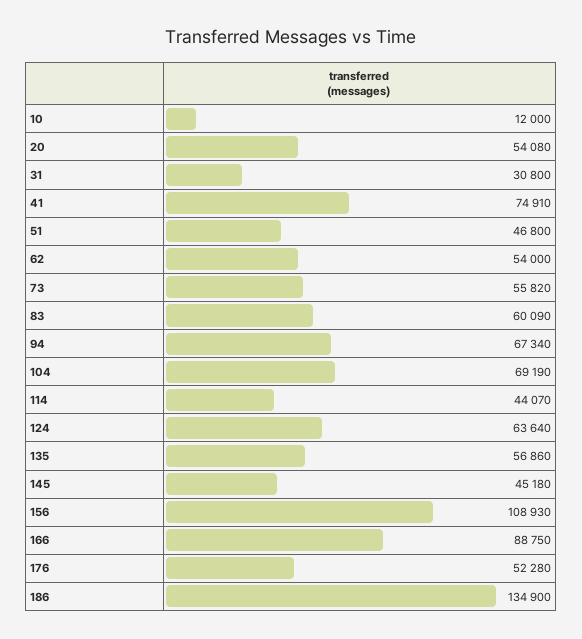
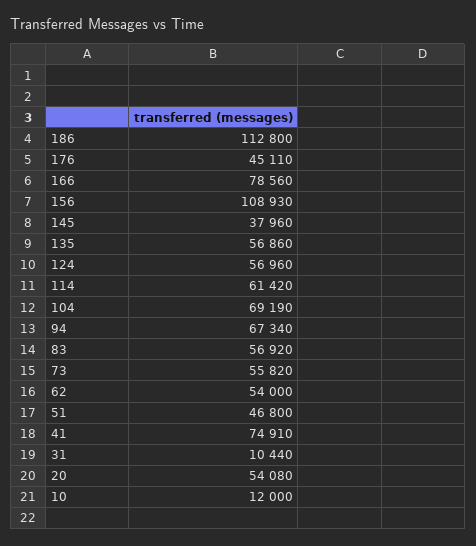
  {
    "10": 12000,
    "20": 54080,
-   "31": 30800,
+   "31": 10440,
    "41": 74910,
    "51": 46800,
    "62": 54000,
    "73": 55820,
-   "83": 60090,
+   "83": 56920,
    "94": 67340,
    "104": 69190,
-   "114": 44070,
+   "114": 61420,
-   "124": 63640,
+   "124": 56960,
    "135": 56860,
-   "145": 45180,
+   "145": 37960,
    "156": 108930,
-   "166": 88750,
+   "166": 78560,
-   "176": 52280,
+   "176": 45110,
-   "186": 134900
+   "186": 112800
  }

